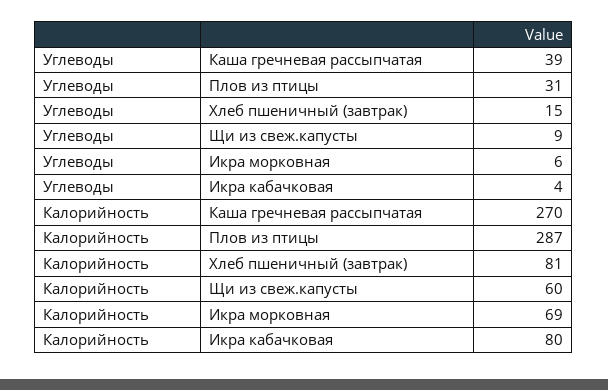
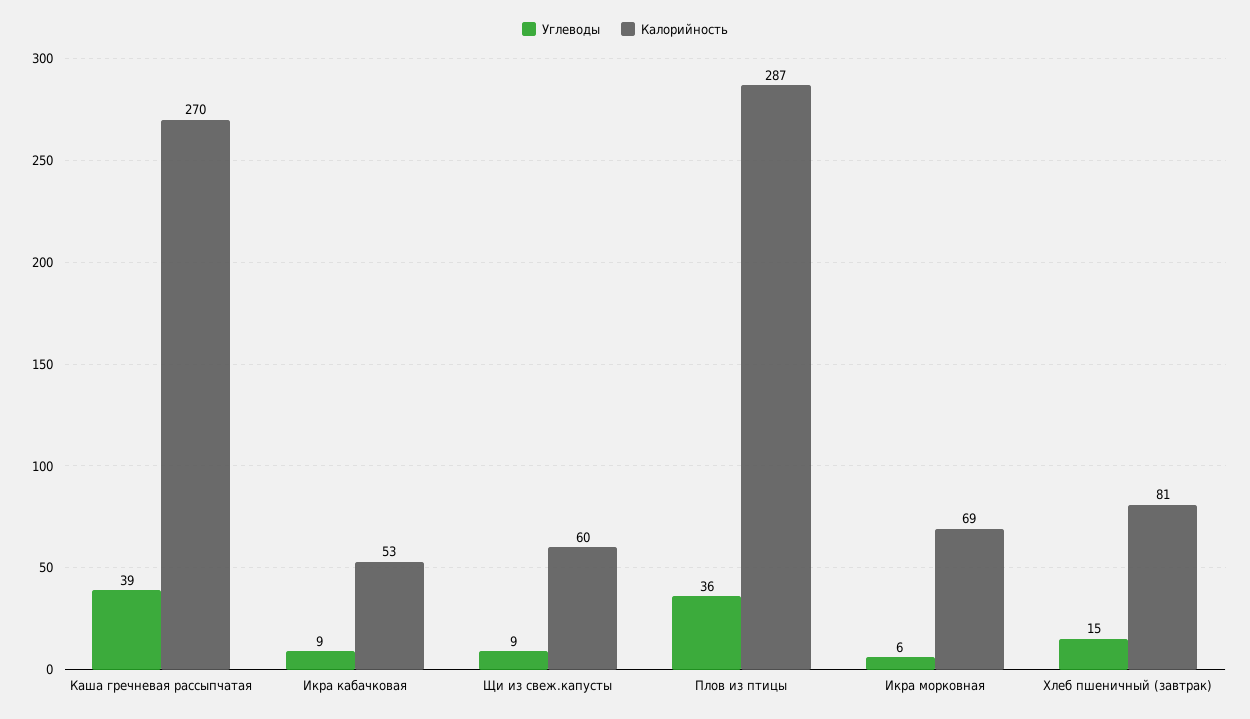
  {
    "Углеводы": {
      "Каша гречневая рассыпчатая": 39,
-     "Плов из птицы": 31,
+     "Плов из птицы": 36,
      "Хлеб пшеничный (завтрак)": 15,
      "Щи из свеж.капусты": 9,
      "Икра морковная": 6,
-     "Икра кабачковая": 4
+     "Икра кабачковая": 9
    },
    "Калорийность": {
      "Каша гречневая рассыпчатая": 270,
      "Плов из птицы": 287,
      "Хлеб пшеничный (завтрак)": 81,
      "Щи из свеж.капусты": 60,
      "Икра морковная": 69,
-     "Икра кабачковая": 80
+     "Икра кабачковая": 53
    }
  }

